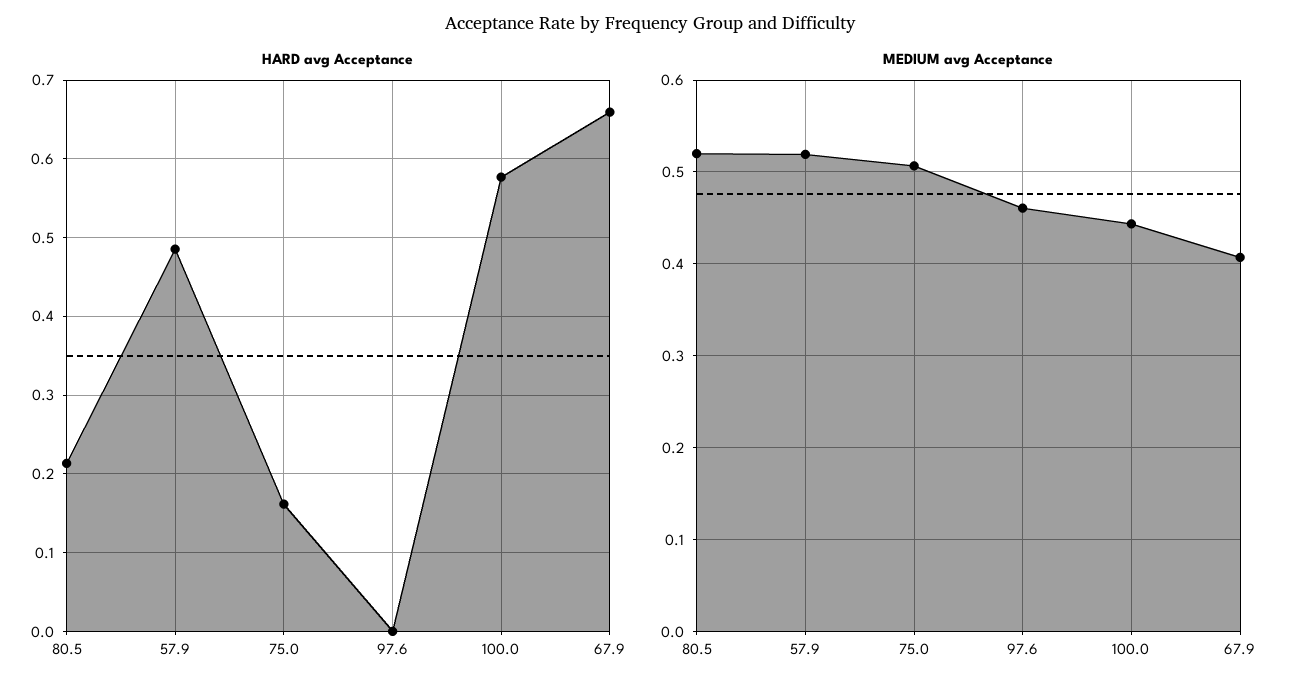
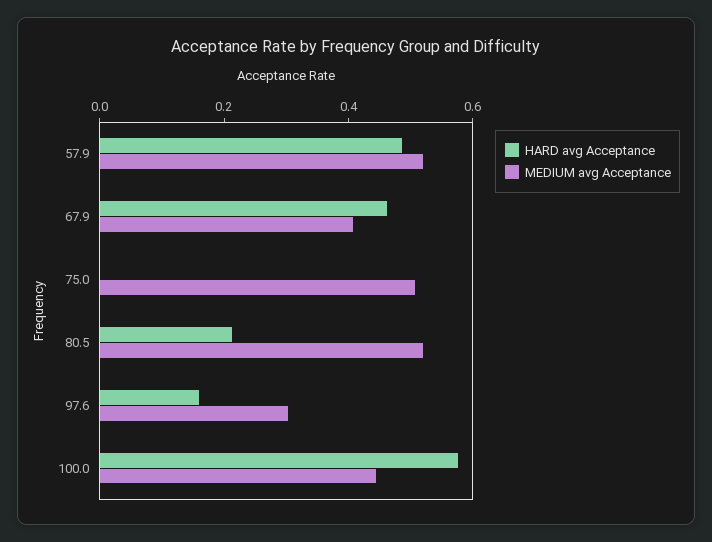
  {
    "HARD avg Acceptance": {
      "80.5": 0.21,
      "57.9": 0.49,
-     "75.0": 0.16,
+     "75.0": 0,
-     "97.6": 0,
+     "97.6": 0.15,
      "100.0": 0.58,
-     "67.9": 0.66
+     "67.9": 0.45
    },
    "MEDIUM avg Acceptance": {
      "80.5": 0.52,
      "57.9": 0.52,
      "75.0": 0.51,
-     "97.6": 0.46,
+     "97.6": 0.3,
      "100.0": 0.44,
      "67.9": 0.41
    }
  }

